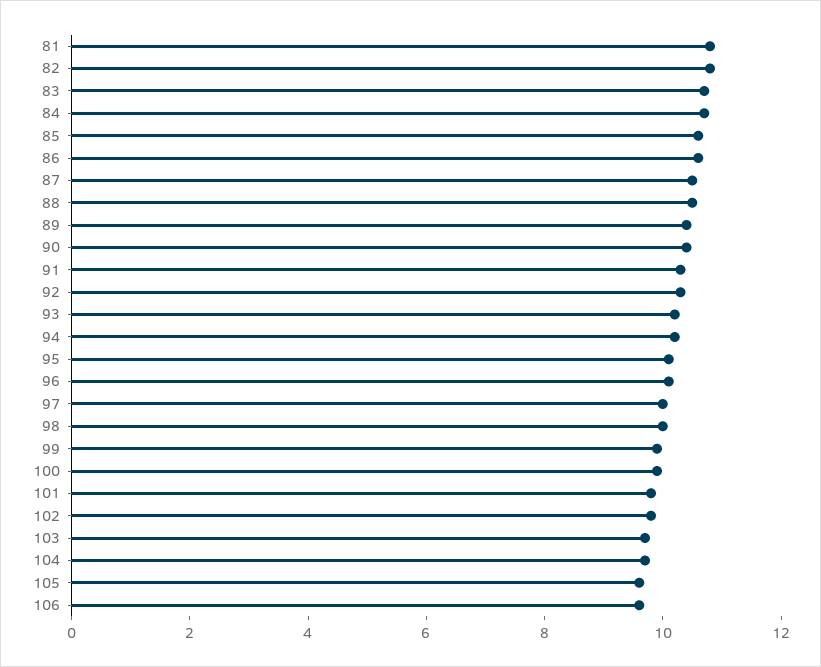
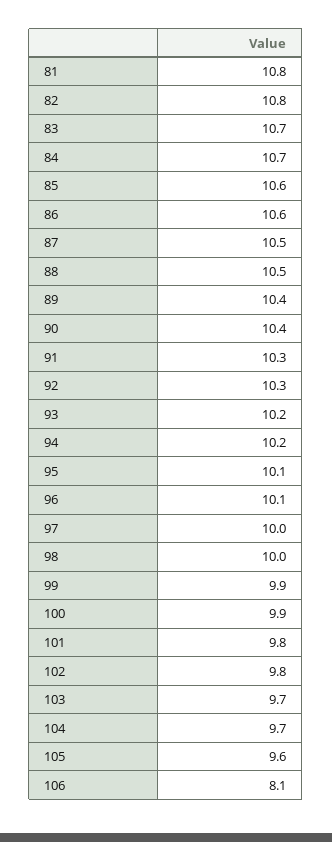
  {
    "81": 10.8,
    "82": 10.8,
    "83": 10.7,
    "84": 10.7,
    "85": 10.6,
    "86": 10.6,
    "87": 10.5,
    "88": 10.5,
    "89": 10.4,
    "90": 10.4,
    "91": 10.3,
    "92": 10.3,
    "93": 10.2,
    "94": 10.2,
    "95": 10.1,
    "96": 10.1,
    "97": 10,
    "98": 10,
    "99": 9.9,
    "100": 9.9,
    "101": 9.8,
    "102": 9.8,
    "103": 9.7,
    "104": 9.7,
    "105": 9.6,
-   "106": 9.5
+   "106": 8.1
  }

